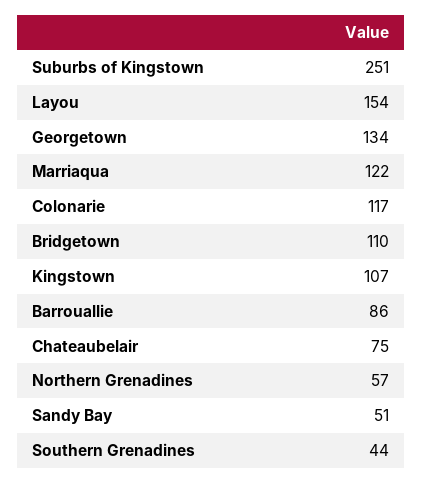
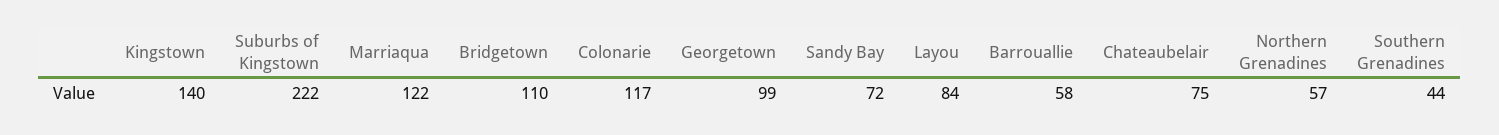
  {
-   "Suburbs of Kingstown": 251,
+   "Suburbs of Kingstown": 222,
-   "Layou": 154,
+   "Layou": 84,
-   "Georgetown": 134,
+   "Georgetown": 99,
    "Marriaqua": 122,
    "Colonarie": 117,
    "Bridgetown": 110,
-   "Kingstown": 107,
+   "Kingstown": 140,
-   "Barrouallie": 86,
+   "Barrouallie": 58,
    "Chateaubelair": 75,
    "Northern Grenadines": 57,
-   "Sandy Bay": 51,
+   "Sandy Bay": 72,
    "Southern Grenadines": 44
  }

